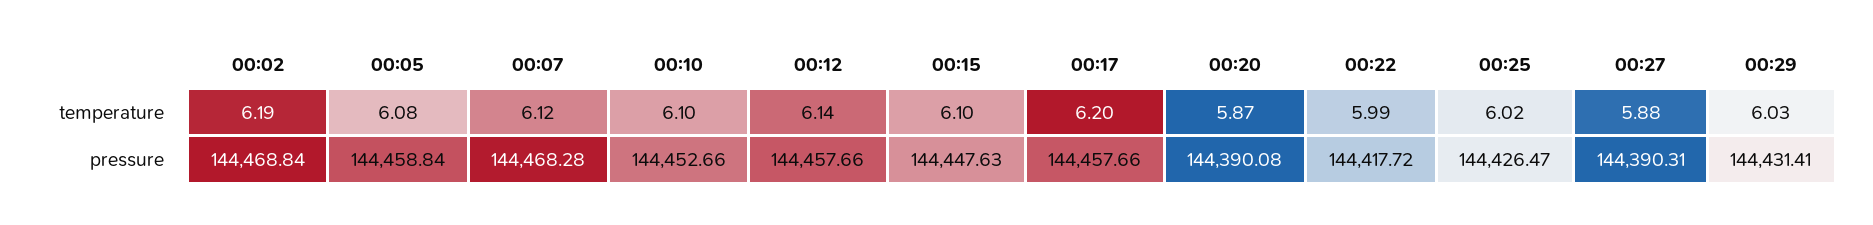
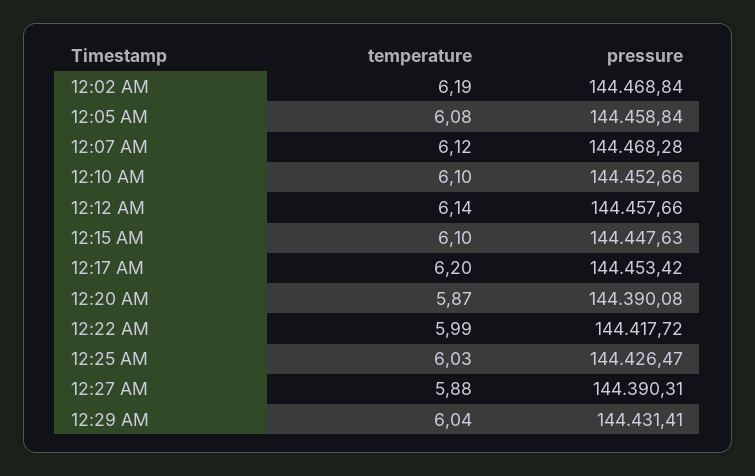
  {
    "00:02": {
      "temperature": 6.19,
      "pressure": 144468.84
    },
    "00:05": {
      "temperature": 6.08,
      "pressure": 144458.84
    },
    "00:07": {
      "temperature": 6.12,
      "pressure": 144468.28
    },
    "00:10": {
      "temperature": 6.1,
      "pressure": 144452.66
    },
    "00:12": {
      "temperature": 6.14,
      "pressure": 144457.66
    },
    "00:15": {
      "temperature": 6.1,
      "pressure": 144447.63
    },
    "00:17": {
      "temperature": 6.2,
-     "pressure": 144457.66
+     "pressure": 144453.42
    },
    "00:20": {
      "temperature": 5.87,
      "pressure": 144390.08
    },
    "00:22": {
      "temperature": 5.99,
      "pressure": 144417.72
    },
    "00:25": {
-     "temperature": 6.02,
+     "temperature": 6.03,
      "pressure": 144426.47
    },
    "00:27": {
      "temperature": 5.88,
      "pressure": 144390.31
    },
    "00:29": {
-     "temperature": 6.03,
+     "temperature": 6.04,
      "pressure": 144431.41
    }
  }

